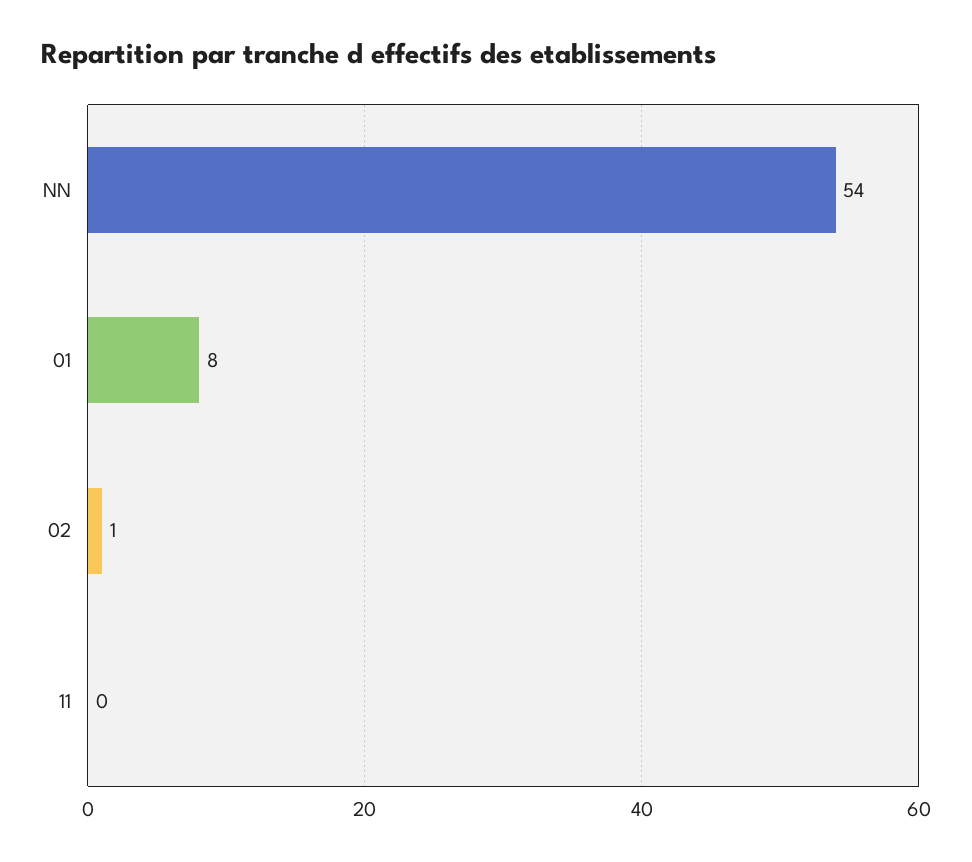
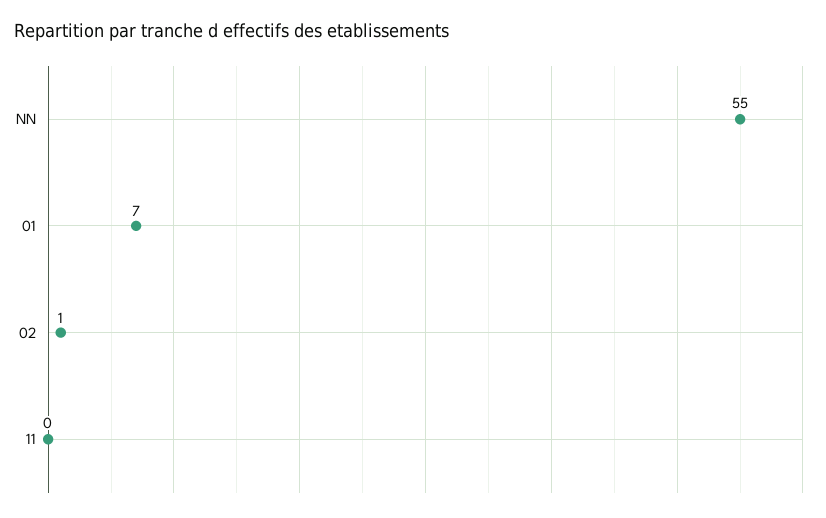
  {
-   "NN": 54,
+   "NN": 55,
-   "01": 8,
+   "01": 7,
    "02": 1,
    "11": 0
  }

